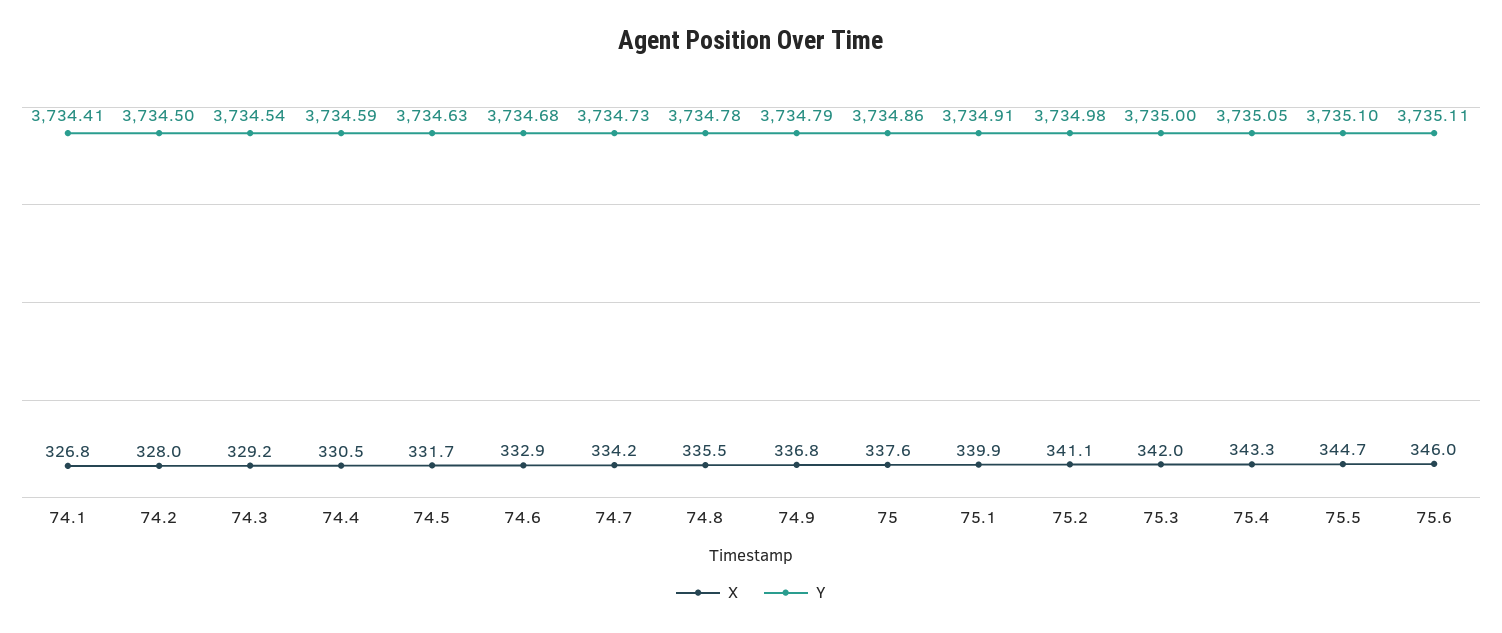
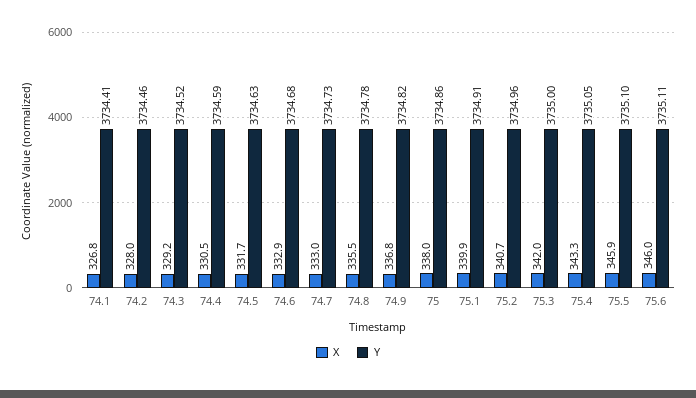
  {
    "X": {
      "74.1": 326.8,
      "74.2": 328,
      "74.3": 329.2,
      "74.4": 330.5,
      "74.5": 331.7,
      "74.6": 332.9,
-     "74.7": 334.2,
+     "74.7": 333,
      "74.8": 335.5,
      "74.9": 336.8,
-     "75": 337.6,
+     "75": 338,
      "75.1": 339.9,
-     "75.2": 341.1,
+     "75.2": 340.7,
      "75.3": 342,
      "75.4": 343.3,
-     "75.5": 344.7,
+     "75.5": 345.9,
      "75.6": 346
    },
    "Y": {
      "74.1": 3734.41,
-     "74.2": 3734.5,
+     "74.2": 3734.46,
-     "74.3": 3734.54,
+     "74.3": 3734.52,
      "74.4": 3734.59,
      "74.5": 3734.63,
      "74.6": 3734.68,
      "74.7": 3734.73,
      "74.8": 3734.78,
-     "74.9": 3734.79,
+     "74.9": 3734.82,
      "75": 3734.86,
      "75.1": 3734.91,
-     "75.2": 3734.98,
+     "75.2": 3734.96,
      "75.3": 3735,
      "75.4": 3735.05,
      "75.5": 3735.1,
      "75.6": 3735.11
    }
  }

